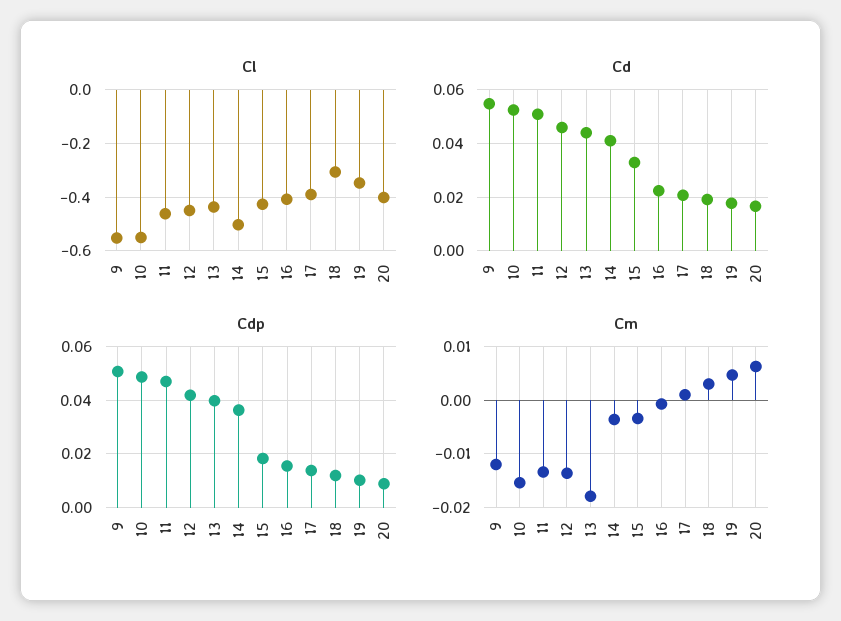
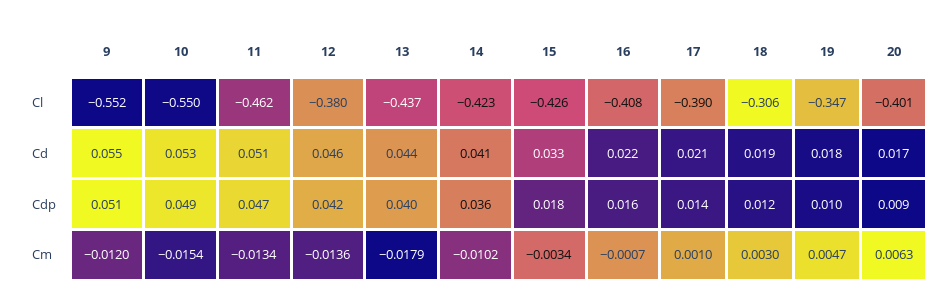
  {
    "Cl": {
      "9": -0.552,
      "10": -0.55,
      "11": -0.462,
-     "12": -0.45,
+     "12": -0.38,
      "13": -0.437,
-     "14": -0.5,
+     "14": -0.423,
      "15": -0.426,
      "16": -0.408,
      "17": -0.39,
      "18": -0.306,
      "19": -0.347,
      "20": -0.401
    },
    "Cd": {
      "9": 0.055,
      "10": 0.053,
      "11": 0.051,
      "12": 0.046,
      "13": 0.044,
      "14": 0.041,
      "15": 0.033,
      "16": 0.022,
      "17": 0.021,
      "18": 0.019,
      "19": 0.018,
      "20": 0.017
    },
    "Cdp": {
      "9": 0.051,
      "10": 0.049,
      "11": 0.047,
      "12": 0.042,
      "13": 0.04,
      "14": 0.036,
      "15": 0.018,
      "16": 0.016,
      "17": 0.014,
      "18": 0.012,
      "19": 0.01,
      "20": 0.009
    },
    "Cm": {
      "9": -0.012,
      "10": -0.0154,
      "11": -0.0134,
      "12": -0.0136,
      "13": -0.0179,
-     "14": -0.004,
+     "14": -0.0102,
      "15": -0.0034,
      "16": -0.0007,
      "17": 0.001,
      "18": 0.003,
      "19": 0.0047,
      "20": 0.0063
    }
  }

